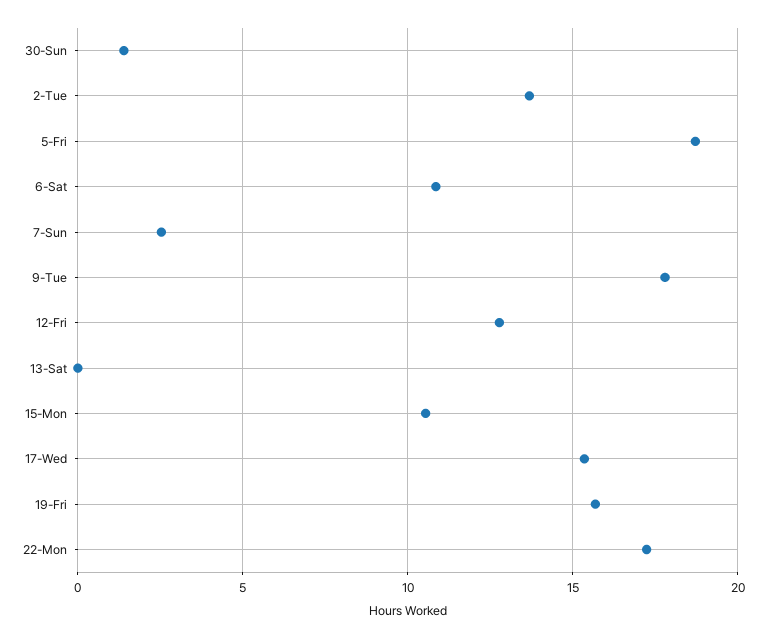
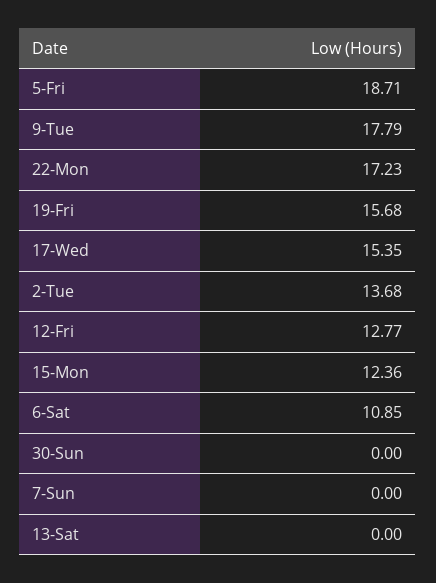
  {
-   "30-Sun": 1.5,
+   "30-Sun": 0,
    "2-Tue": 13.68,
    "5-Fri": 18.71,
    "6-Sat": 10.85,
-   "7-Sun": 2.5,
+   "7-Sun": 0,
    "9-Tue": 17.79,
    "12-Fri": 12.77,
    "13-Sat": 0,
-   "15-Mon": 10.5,
+   "15-Mon": 12.36,
    "17-Wed": 15.35,
    "19-Fri": 15.68,
    "22-Mon": 17.23
  }

